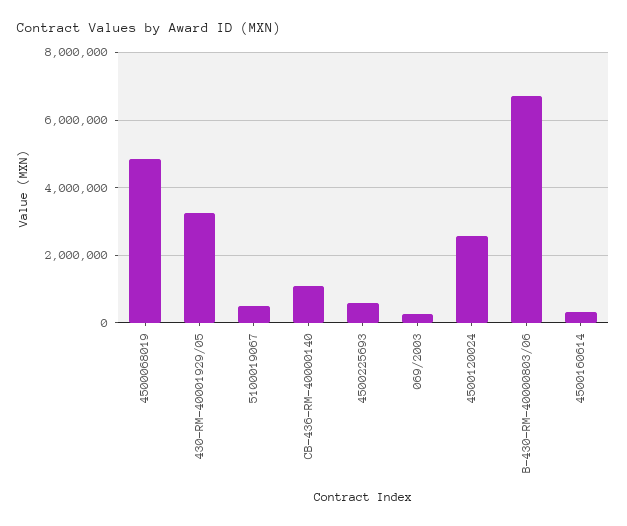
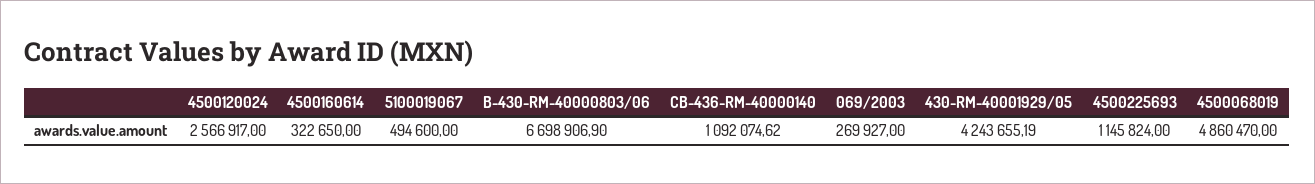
  {
    "4500068019": 4860470,
-   "430-RM-40001929/05": 3200000,
+   "430-RM-40001929/05": 4243655.19,
    "5100019067": 494600,
    "CB-436-RM-40000140": 1092074.62,
-   "4500225693": 600000,
+   "4500225693": 1145824,
    "069/2003": 269927,
    "4500120024": 2566917,
    "B-430-RM-40000803/06": 6698906.9,
    "4500160614": 322650
  }

